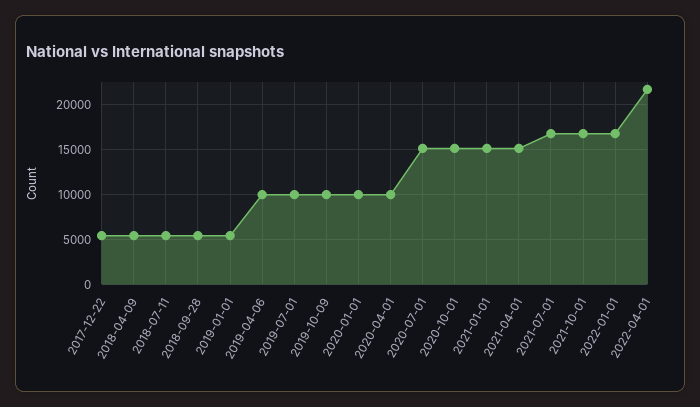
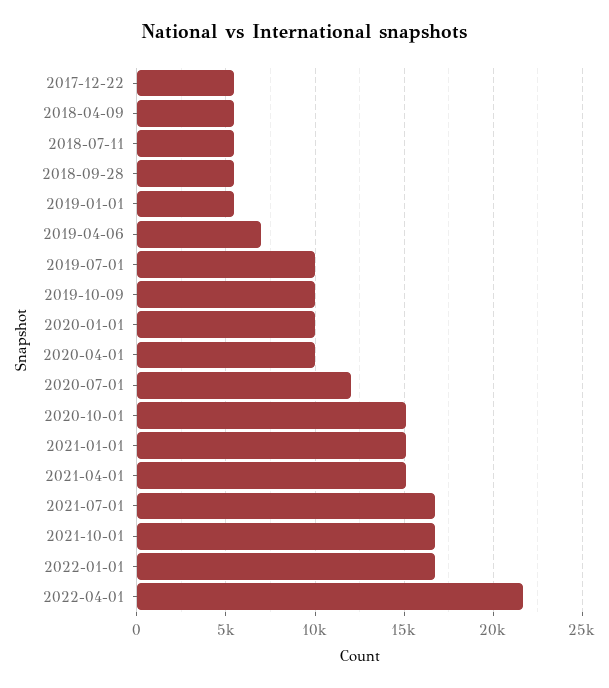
  {
    "2017-12-22": 5500,
    "2018-04-09": 5500,
    "2018-07-11": 5500,
    "2018-09-28": 5500,
    "2019-01-01": 5500,
-   "2019-04-06": 10000,
+   "2019-04-06": 7000,
    "2019-07-01": 10000,
    "2019-10-09": 10000,
    "2020-01-01": 10000,
    "2020-04-01": 10000,
-   "2020-07-01": 15000,
+   "2020-07-01": 12000,
    "2020-10-01": 15000,
    "2021-01-01": 15000,
    "2021-04-01": 15000,
    "2021-07-01": 17000,
    "2021-10-01": 17000,
    "2022-01-01": 17000,
    "2022-04-01": 21500
  }

